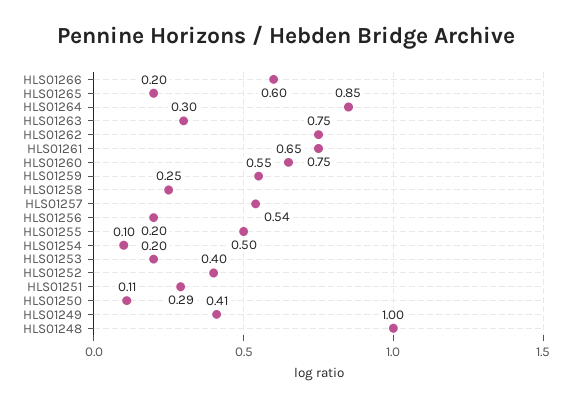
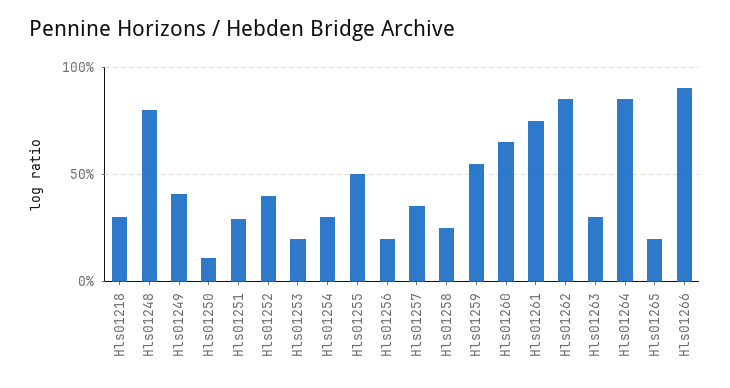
  {
-   "HLS01266": 0.6,
+   "HLS01266": 0.9,
    "HLS01265": 0.2,
    "HLS01264": 0.85,
    "HLS01263": 0.3,
-   "HLS01262": 0.75,
+   "HLS01262": 0.85,
    "HLS01261": 0.75,
    "HLS01260": 0.65,
    "HLS01259": 0.55,
    "HLS01258": 0.25,
-   "HLS01257": 0.54,
+   "HLS01257": 0.35,
    "HLS01256": 0.2,
    "HLS01255": 0.5,
-   "HLS01254": 0.1,
+   "HLS01254": 0.3,
    "HLS01253": 0.2,
    "HLS01252": 0.4,
    "HLS01251": 0.29,
    "HLS01250": 0.11,
    "HLS01249": 0.41,
-   "HLS01248": 1
+   "HLS01248": 0.8,
+   "Hls01218": 0.3
  }

